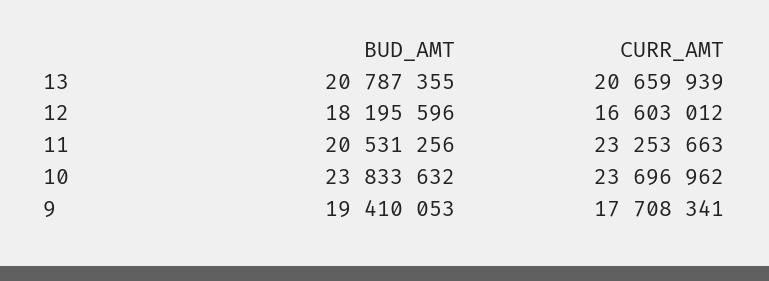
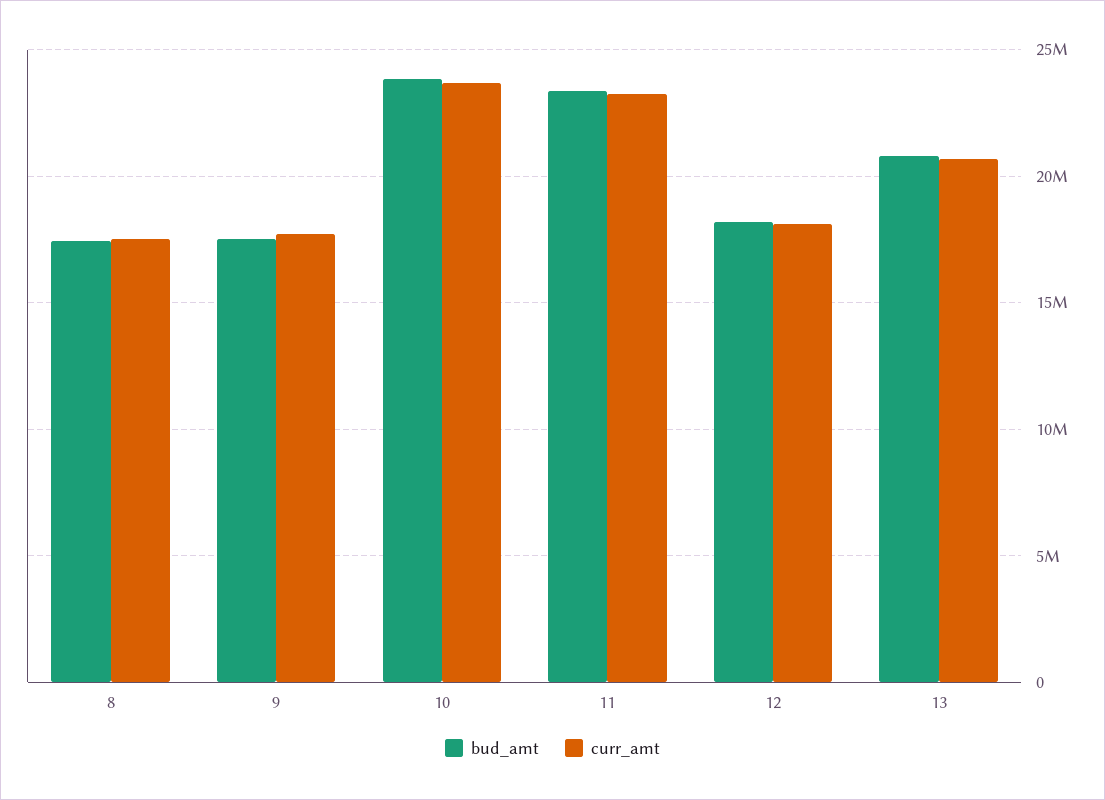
  {
    "BUD_AMT": {
      "13": 20787355,
      "12": 18195596,
-     "11": 20531256,
+     "11": 23500000,
      "10": 23833632,
-     "9": 19410053
+     "9": 17500000,
+     "8": 17500000
    },
    "CURR_AMT": {
      "13": 20659939,
-     "12": 16603012,
+     "12": 18000000,
      "11": 23253663,
      "10": 23696962,
-     "9": 17708341
+     "9": 17708341,
+     "8": 17500000
    }
  }

